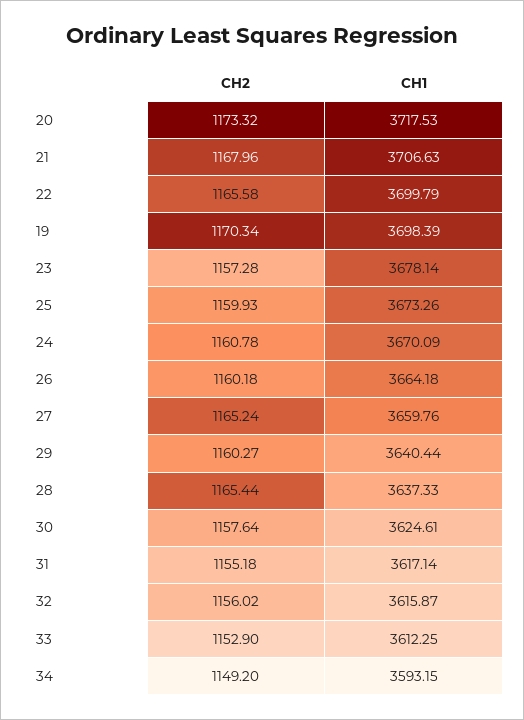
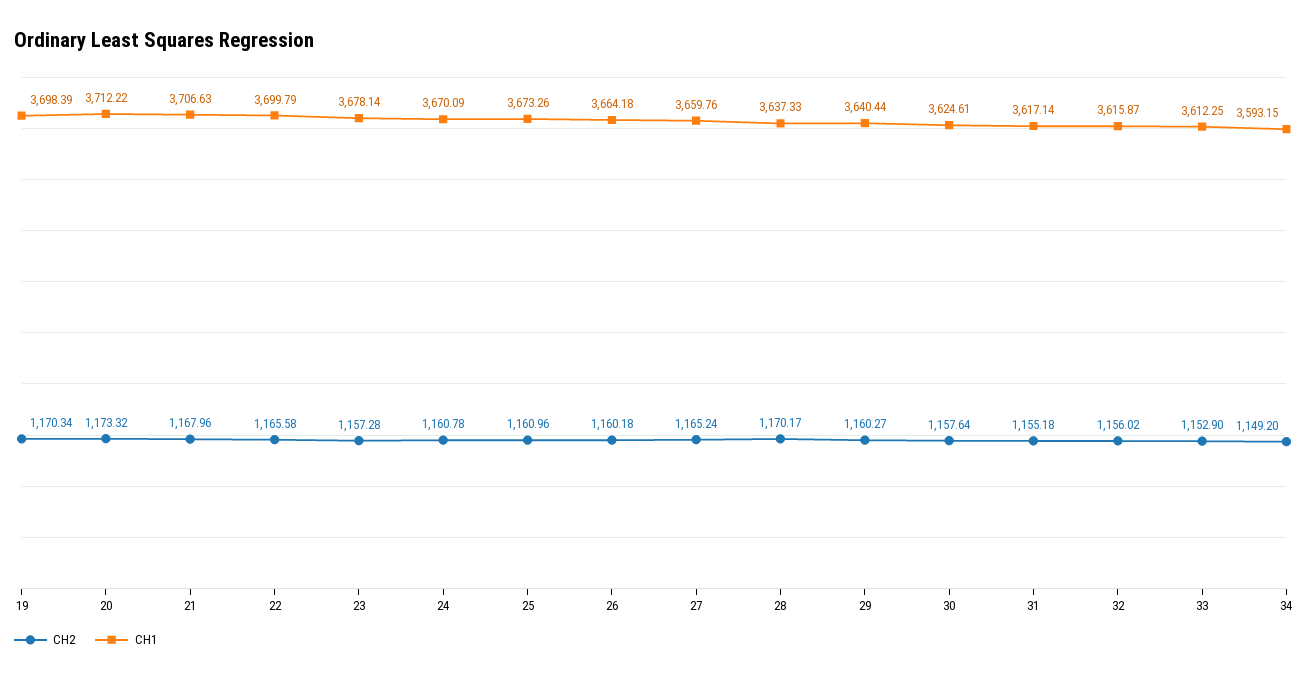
  {
    "CH2": {
      "20": 1173.32,
      "21": 1167.96,
      "22": 1165.58,
      "19": 1170.34,
      "23": 1157.28,
-     "25": 1159.93,
+     "25": 1160.96,
      "24": 1160.78,
      "26": 1160.18,
      "27": 1165.24,
      "29": 1160.27,
-     "28": 1165.44,
+     "28": 1170.17,
      "30": 1157.64,
      "31": 1155.18,
      "32": 1156.02,
      "33": 1152.9,
      "34": 1149.2
    },
    "CH1": {
-     "20": 3717.53,
+     "20": 3712.22,
      "21": 3706.63,
      "22": 3699.79,
      "19": 3698.39,
      "23": 3678.14,
      "25": 3673.26,
      "24": 3670.09,
      "26": 3664.18,
      "27": 3659.76,
      "29": 3640.44,
      "28": 3637.33,
      "30": 3624.61,
      "31": 3617.14,
      "32": 3615.87,
      "33": 3612.25,
      "34": 3593.15
    }
  }

